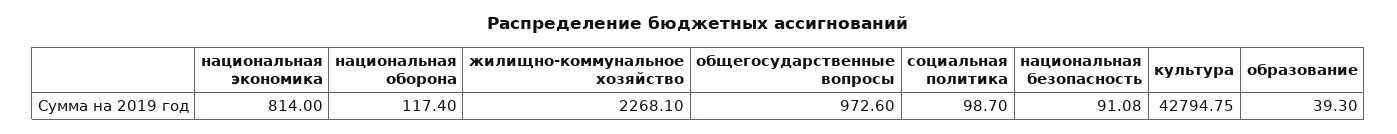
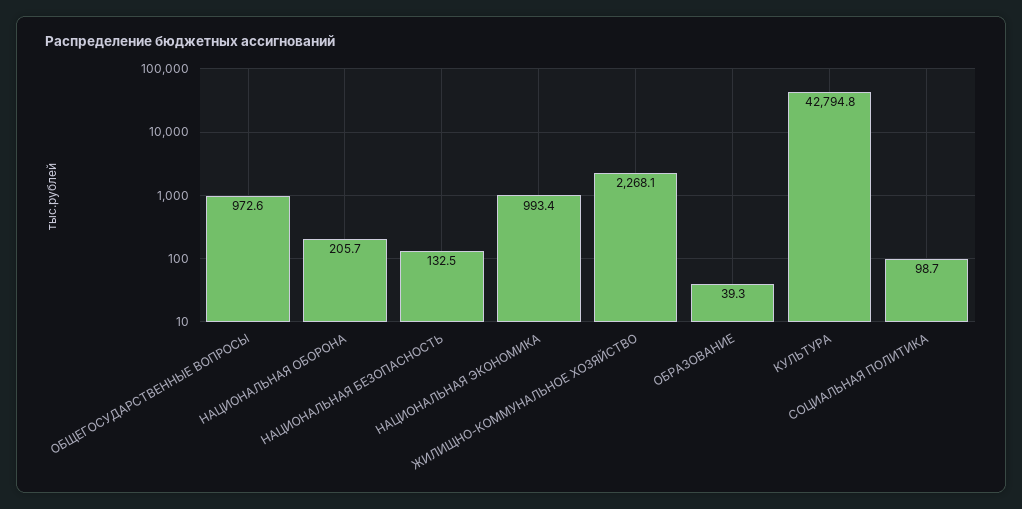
  {
-   "национальная экономика": 814,
+   "национальная экономика": 993.4,
-   "национальная оборона": 117.4,
+   "национальная оборона": 205.7,
    "жилищно-коммунальное хозяйство": 2268.1,
    "общегосударственные вопросы": 972.6,
    "социальная политика": 98.7,
-   "национальная безопасность": 91.08,
+   "национальная безопасность": 132.5,
    "культура": 42794.75,
    "образование": 39.3
  }

